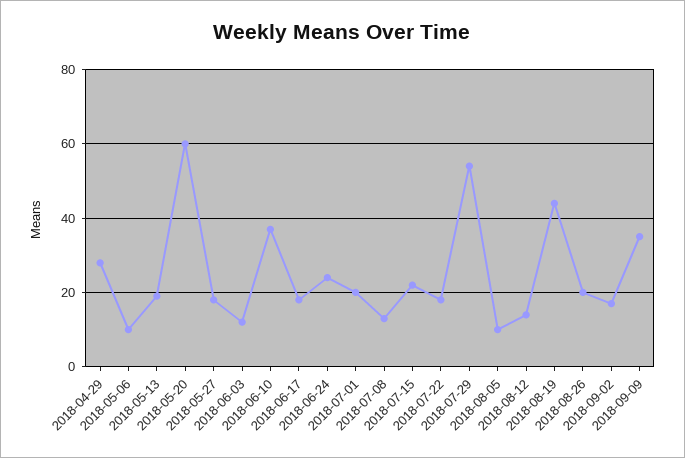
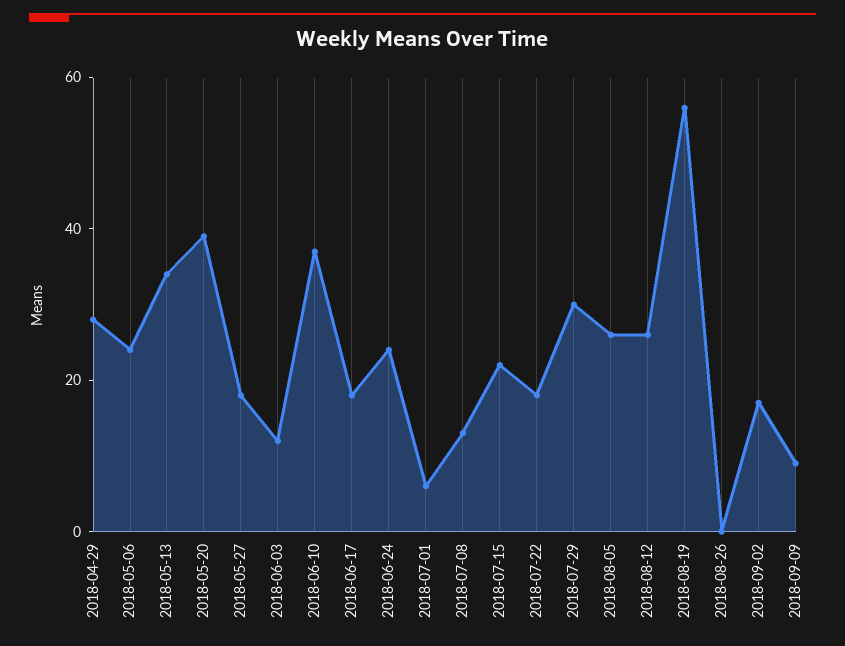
  {
    "2018-04-29": 30,
-   "2018-05-06": 10,
+   "2018-05-06": 25,
-   "2018-05-13": 20,
+   "2018-05-13": 35,
-   "2018-05-20": 60,
+   "2018-05-20": 40,
    "2018-05-27": 20,
    "2018-06-03": 10,
    "2018-06-10": 35,
    "2018-06-17": 20,
    "2018-06-24": 25,
-   "2018-07-01": 20,
+   "2018-07-01": 5,
    "2018-07-08": 15,
    "2018-07-15": 20,
    "2018-07-22": 20,
-   "2018-07-29": 55,
+   "2018-07-29": 30,
-   "2018-08-05": 10,
+   "2018-08-05": 25,
-   "2018-08-12": 15,
+   "2018-08-12": 25,
-   "2018-08-19": 45,
+   "2018-08-19": 55,
-   "2018-08-26": 20,
+   "2018-08-26": 0,
    "2018-09-02": 15,
-   "2018-09-09": 35
+   "2018-09-09": 10
  }

